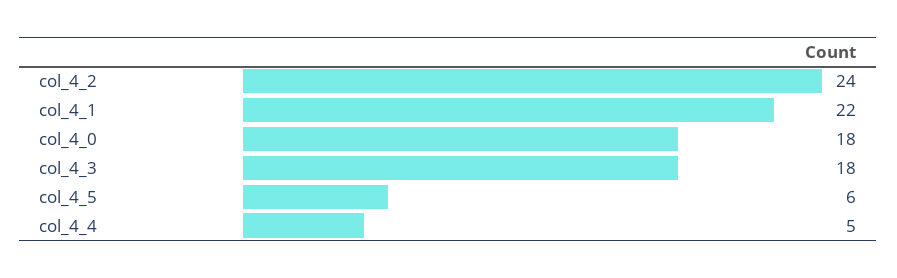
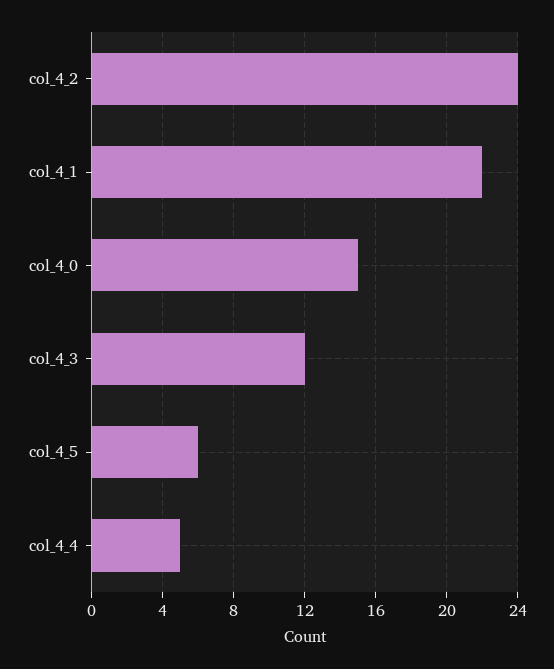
  {
    "col_4_2": 24,
    "col_4_1": 22,
-   "col_4_0": 18,
+   "col_4_0": 15,
-   "col_4_3": 18,
+   "col_4_3": 12,
    "col_4_5": 6,
    "col_4_4": 5
  }

